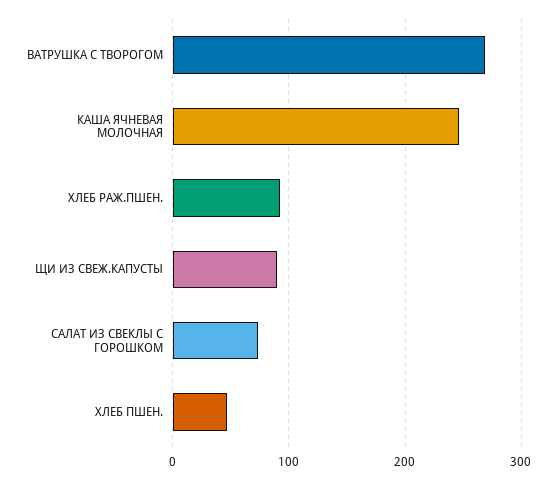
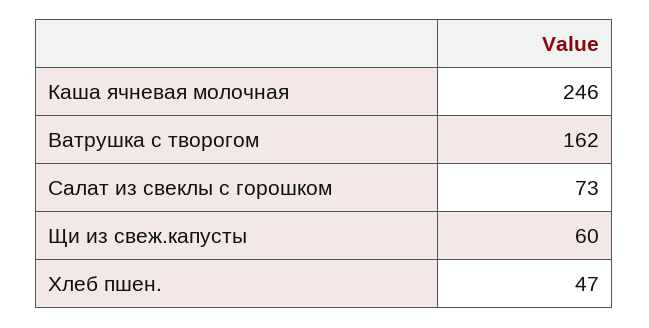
  {
-   "ВАТРУШКА С ТВОРОГОМ": 270,
+   "ВАТРУШКА С ТВОРОГОМ": 162,
    "КАША ЯЧНЕВАЯ МОЛОЧНАЯ": 246,
-   "ХЛЕБ РАЖ.ПШЕН.": 90,
-   "ЩИ ИЗ СВЕЖ.КАПУСТЫ": 90,
+   "ЩИ ИЗ СВЕЖ.КАПУСТЫ": 60,
    "САЛАТ ИЗ СВЕКЛЫ С ГОРОШКОМ": 73,
    "ХЛЕБ ПШЕН.": 47
  }

